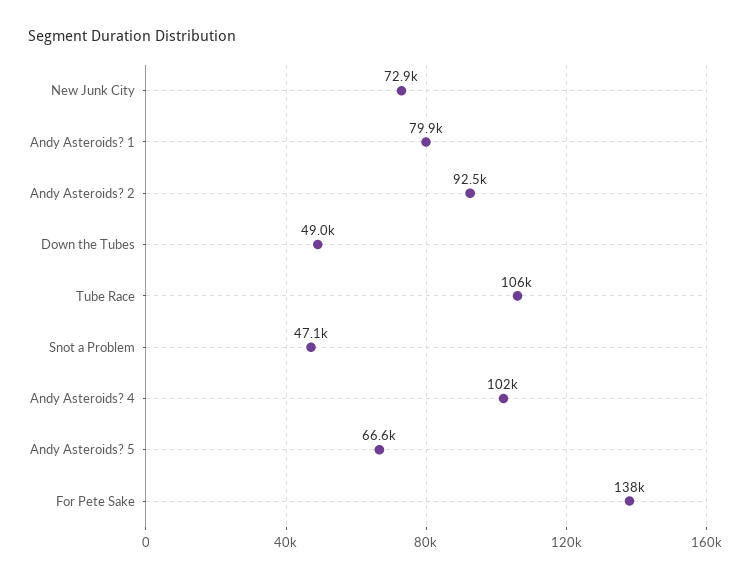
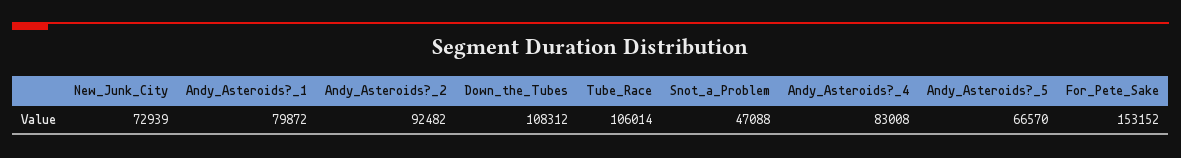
  {
    "New Junk City": 72939,
    "Andy Asteroids? 1": 79872,
    "Andy Asteroids? 2": 92482,
-   "Down the Tubes": 49000,
+   "Down the Tubes": 108312,
    "Tube Race": 106014,
    "Snot a Problem": 47088,
-   "Andy Asteroids? 4": 102000,
+   "Andy Asteroids? 4": 83008,
    "Andy Asteroids? 5": 66570,
-   "For Pete Sake": 138000
+   "For Pete Sake": 153152
  }

